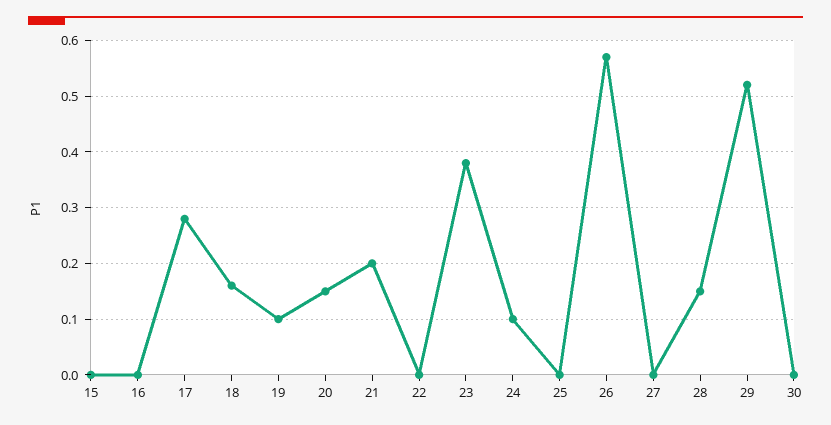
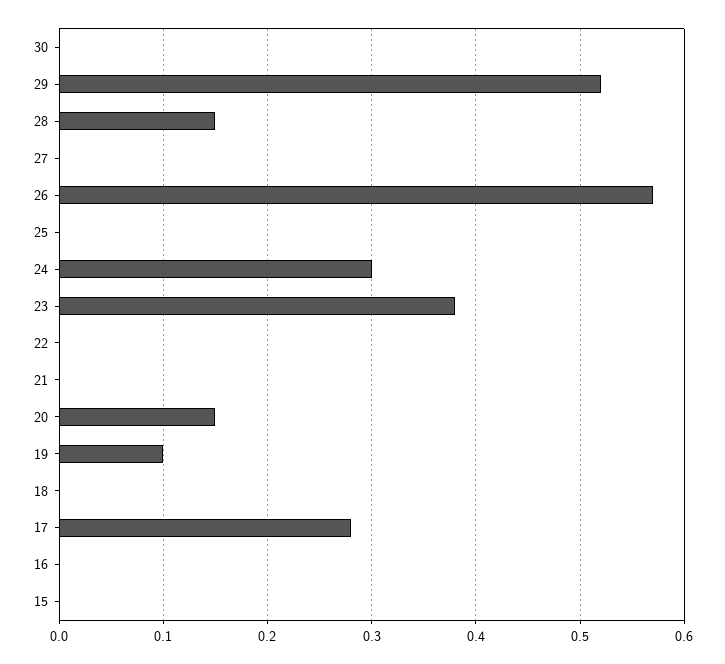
  {
    "15": 0,
    "16": 0,
    "17": 0.28,
-   "18": 0.15,
+   "18": 0,
    "19": 0.1,
    "20": 0.15,
-   "21": 0.2,
+   "21": 0,
    "22": 0,
    "23": 0.38,
-   "24": 0.1,
+   "24": 0.3,
    "25": 0,
    "26": 0.57,
    "27": 0,
    "28": 0.15,
    "29": 0.52,
    "30": 0
  }

